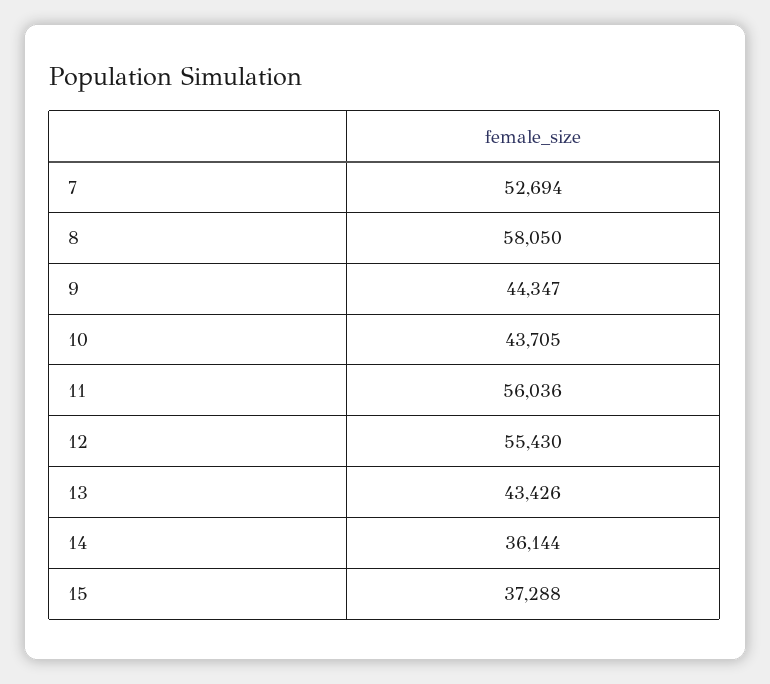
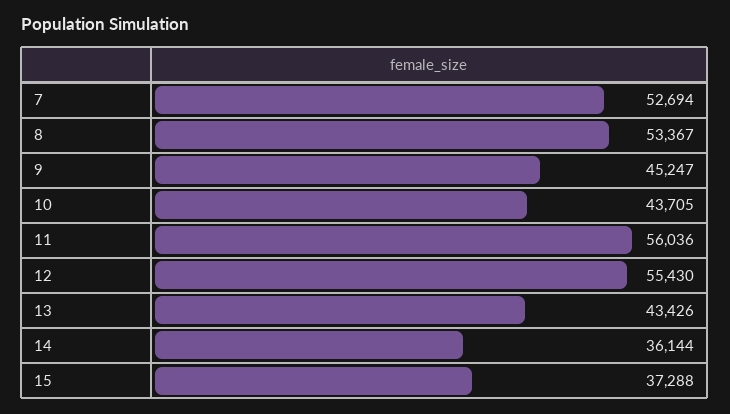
  {
    "7": 52694,
-   "8": 58050,
+   "8": 53367,
-   "9": 44347,
+   "9": 45247,
    "10": 43705,
    "11": 56036,
    "12": 55430,
    "13": 43426,
    "14": 36144,
    "15": 37288
  }

